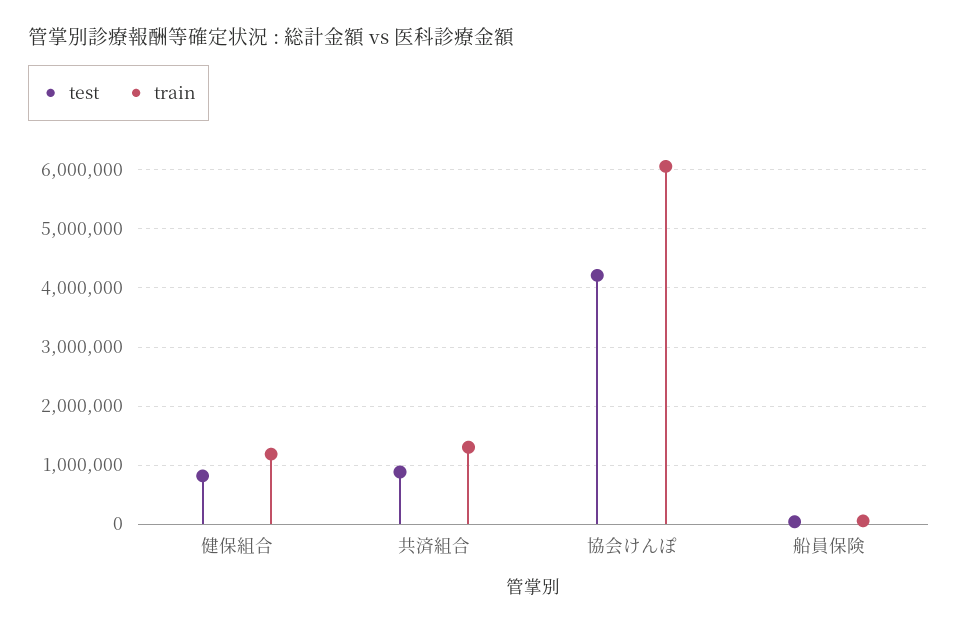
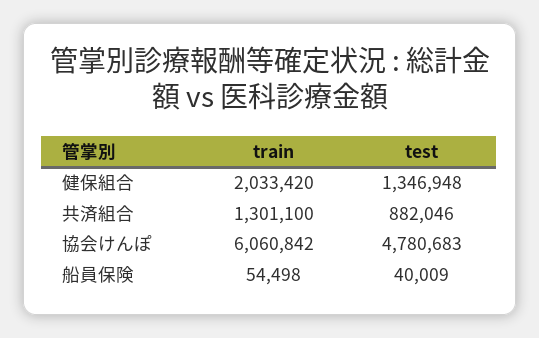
  {
    "test": {
-     "健保組合": 800000,
+     "健保組合": 1346948,
      "共済組合": 882046,
-     "協会けんぽ": 4200000,
+     "協会けんぽ": 4780683,
      "船員保険": 40009
    },
    "train": {
-     "健保組合": 1200000,
+     "健保組合": 2033420,
      "共済組合": 1301100,
      "協会けんぽ": 6060842,
      "船員保険": 54498
    }
  }

